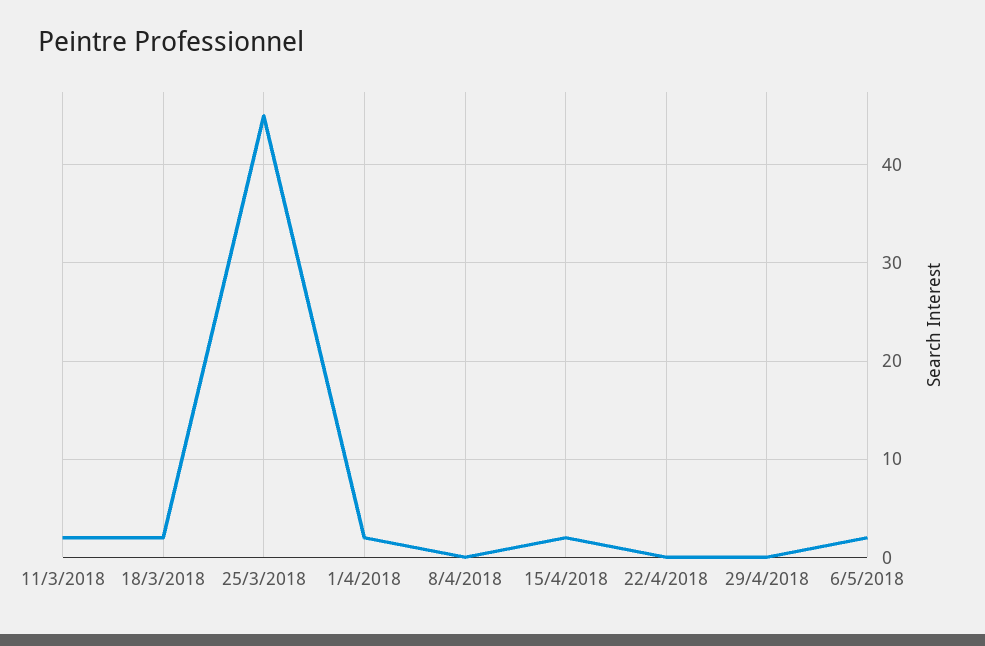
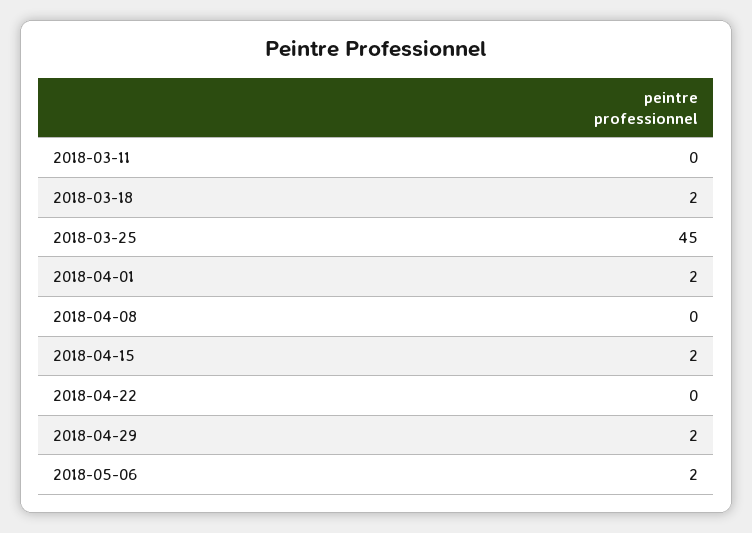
  {
-   "11/3/2018": 2,
+   "11/3/2018": 0,
    "18/3/2018": 2,
    "25/3/2018": 45,
    "1/4/2018": 2,
    "8/4/2018": 0,
    "15/4/2018": 2,
    "22/4/2018": 0,
-   "29/4/2018": 0,
+   "29/4/2018": 2,
    "6/5/2018": 2
  }

